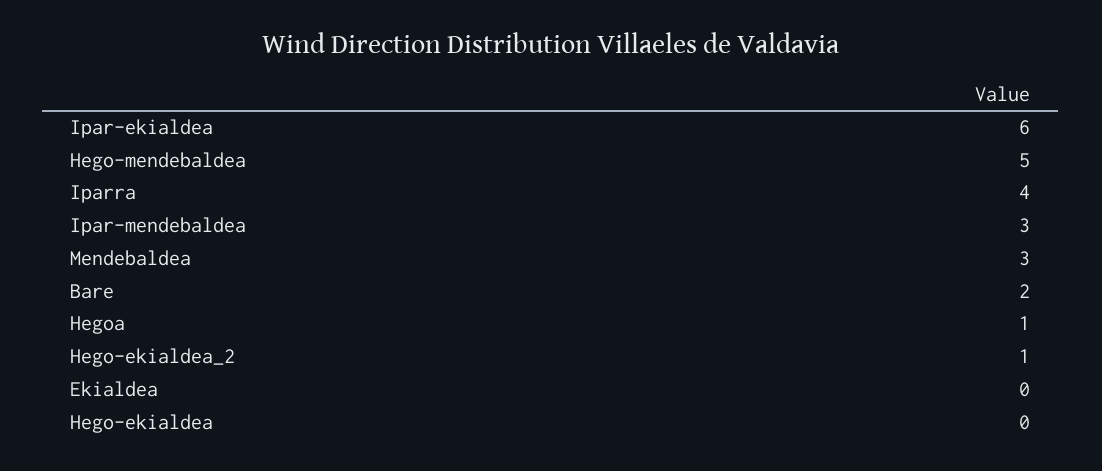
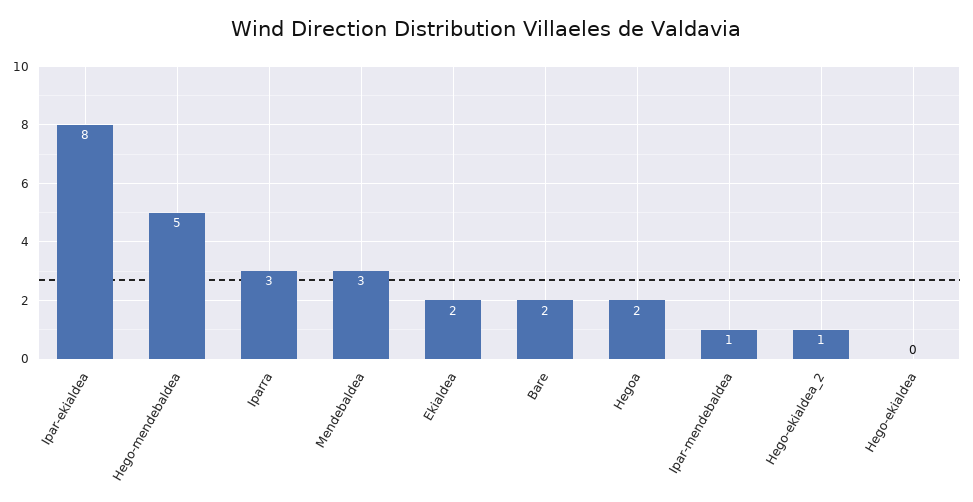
  {
-   "Ipar-ekialdea": 6,
+   "Ipar-ekialdea": 8,
    "Hego-mendebaldea": 5,
-   "Iparra": 4,
+   "Iparra": 3,
-   "Ipar-mendebaldea": 3,
+   "Ipar-mendebaldea": 1,
    "Mendebaldea": 3,
    "Bare": 2,
-   "Hegoa": 1,
+   "Hegoa": 2,
    "Hego-ekialdea_2": 1,
-   "Ekialdea": 0,
+   "Ekialdea": 2,
    "Hego-ekialdea": 0
  }

